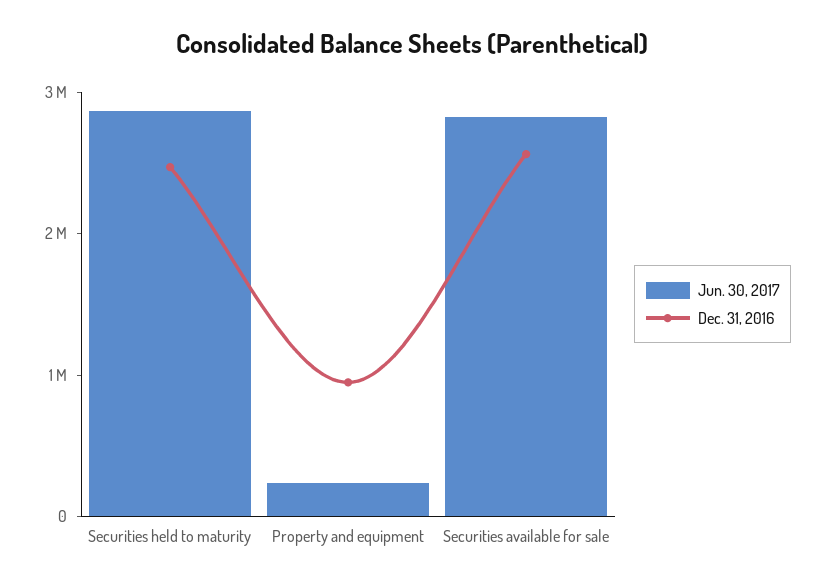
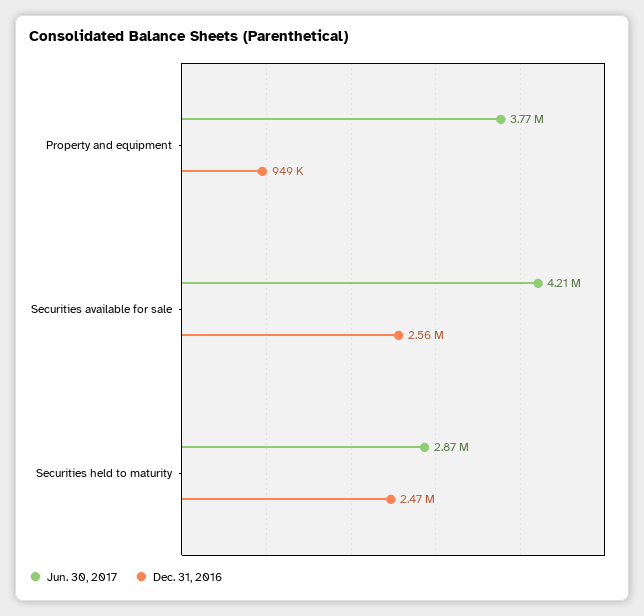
  {
    "Jun. 30, 2017": {
      "Securities held to maturity": 2870000,
-     "Property and equipment": 200000,
+     "Property and equipment": 3770000,
-     "Securities available for sale": 2800000
+     "Securities available for sale": 4210000
    },
    "Dec. 31, 2016": {
      "Securities held to maturity": 2470000,
      "Property and equipment": 949000,
      "Securities available for sale": 2560000
    }
  }

